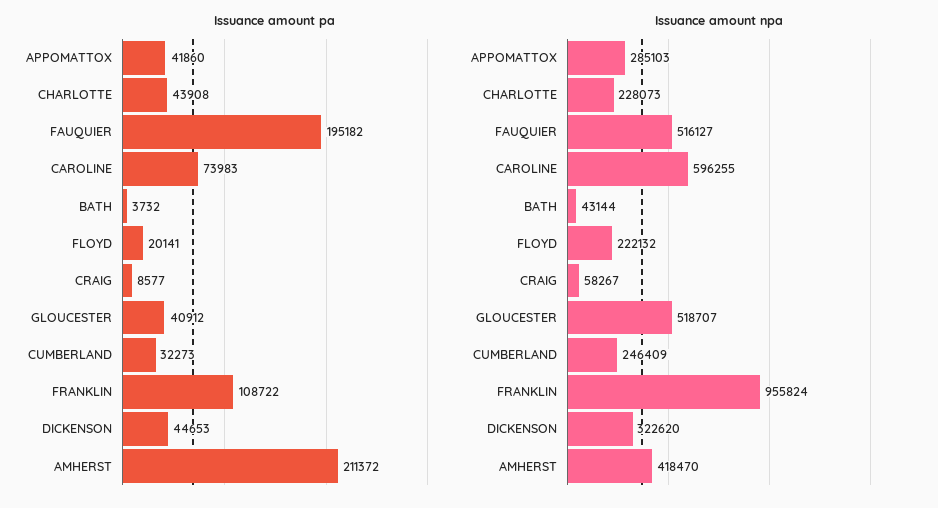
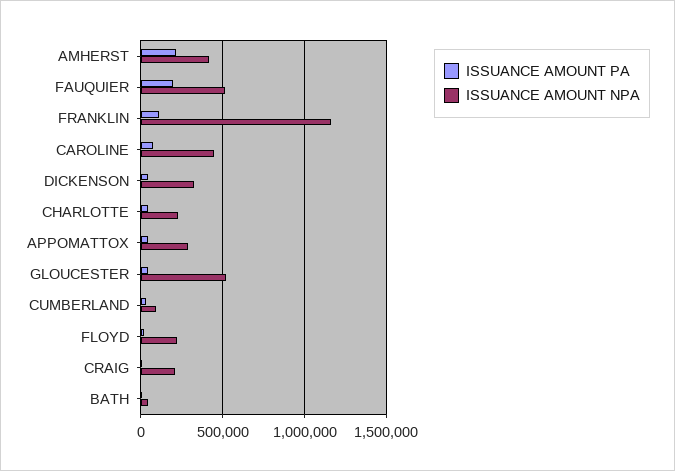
  {
    "Issuance amount pa": {
      "APPOMATTOX": 41860,
      "CHARLOTTE": 43908,
      "FAUQUIER": 195182,
      "CAROLINE": 73983,
      "BATH": 3732,
      "FLOYD": 20141,
      "CRAIG": 8577,
      "GLOUCESTER": 40912,
      "CUMBERLAND": 32273,
      "FRANKLIN": 108722,
      "DICKENSON": 44653,
      "AMHERST": 211372
    },
    "Issuance amount npa": {
      "APPOMATTOX": 285103,
      "CHARLOTTE": 228073,
      "FAUQUIER": 516127,
-     "CAROLINE": 596255,
+     "CAROLINE": 450000,
      "BATH": 43144,
      "FLOYD": 222132,
-     "CRAIG": 58267,
+     "CRAIG": 200000,
      "GLOUCESTER": 518707,
-     "CUMBERLAND": 246409,
+     "CUMBERLAND": 100000,
-     "FRANKLIN": 955824,
+     "FRANKLIN": 1150000,
      "DICKENSON": 322620,
      "AMHERST": 418470
    }
  }

